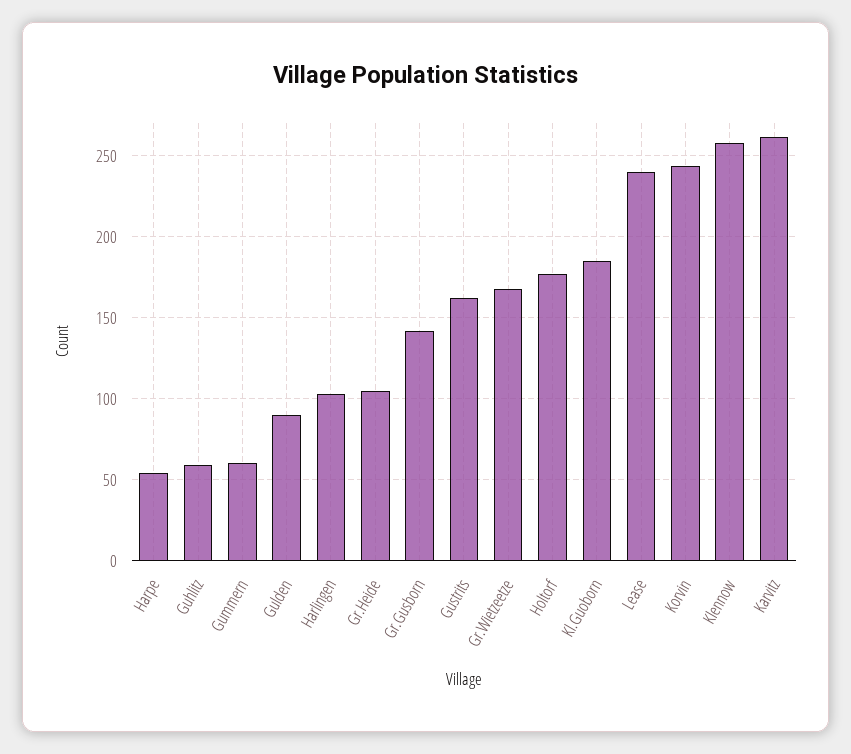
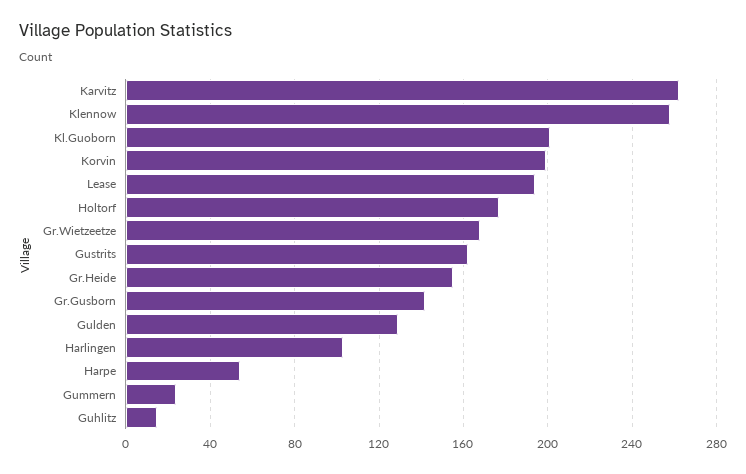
  {
    "Harpe": 55,
-   "Guhlitz": 60,
+   "Guhlitz": 15,
-   "Gummern": 60,
+   "Gummern": 25,
-   "Gulden": 90,
+   "Gulden": 130,
    "Harlingen": 105,
-   "Gr.Heide": 105,
+   "Gr.Heide": 155,
    "Gr.Gusborn": 140,
    "Gustrits": 160,
    "Gr.Wietzeetze": 170,
    "Holtorf": 175,
-   "Kl.Guoborn": 185,
+   "Kl.Guoborn": 200,
-   "Lease": 240,
+   "Lease": 195,
-   "Korvin": 245,
+   "Korvin": 200,
    "Klennow": 260,
    "Karvitz": 260
  }

